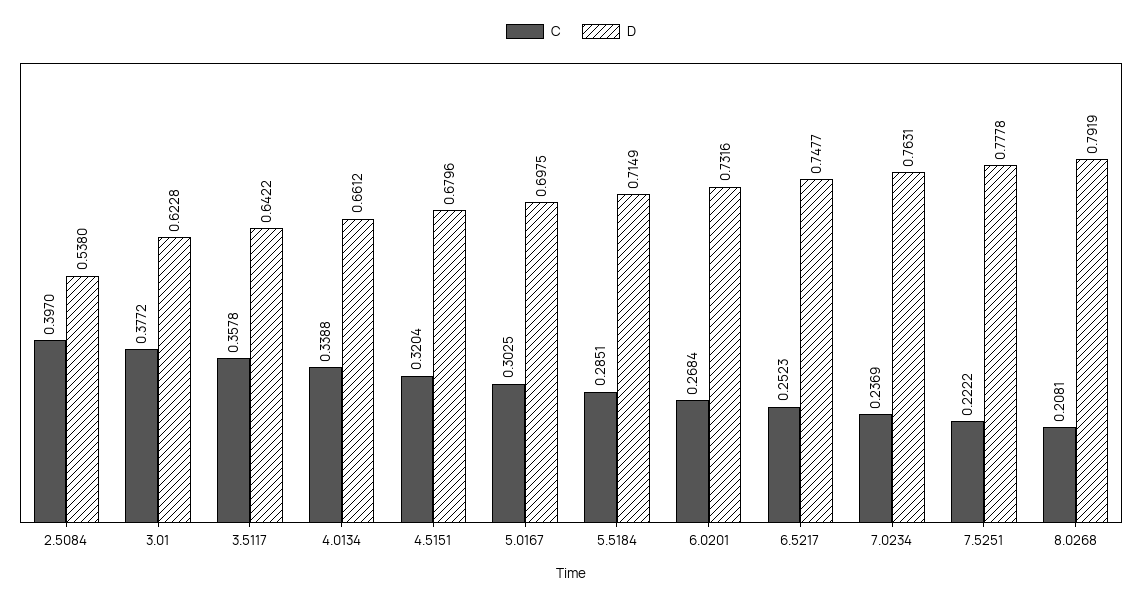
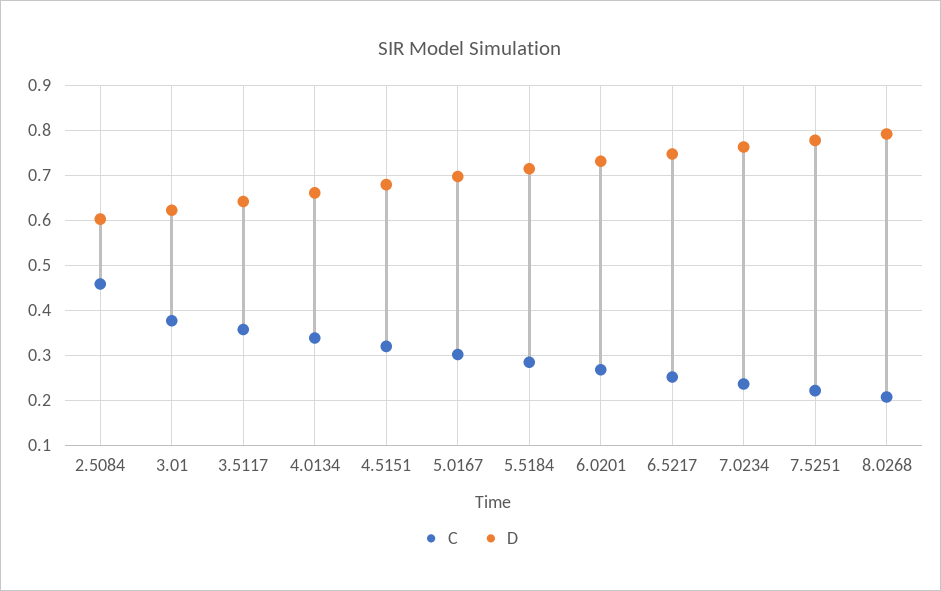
  {
    "C": {
-     "2.5084": 0.397,
+     "2.5084": 0.46,
      "3.01": 0.3772,
      "3.5117": 0.3578,
      "4.0134": 0.3388,
      "4.5151": 0.3204,
      "5.0167": 0.3025,
      "5.5184": 0.2851,
      "6.0201": 0.2684,
      "6.5217": 0.2523,
      "7.0234": 0.2369,
      "7.5251": 0.2222,
      "8.0268": 0.2081
    },
    "D": {
-     "2.5084": 0.538,
+     "2.5084": 0.6,
      "3.01": 0.6228,
      "3.5117": 0.6422,
      "4.0134": 0.6612,
      "4.5151": 0.6796,
      "5.0167": 0.6975,
      "5.5184": 0.7149,
      "6.0201": 0.7316,
      "6.5217": 0.7477,
      "7.0234": 0.7631,
      "7.5251": 0.7778,
      "8.0268": 0.7919
    }
  }

